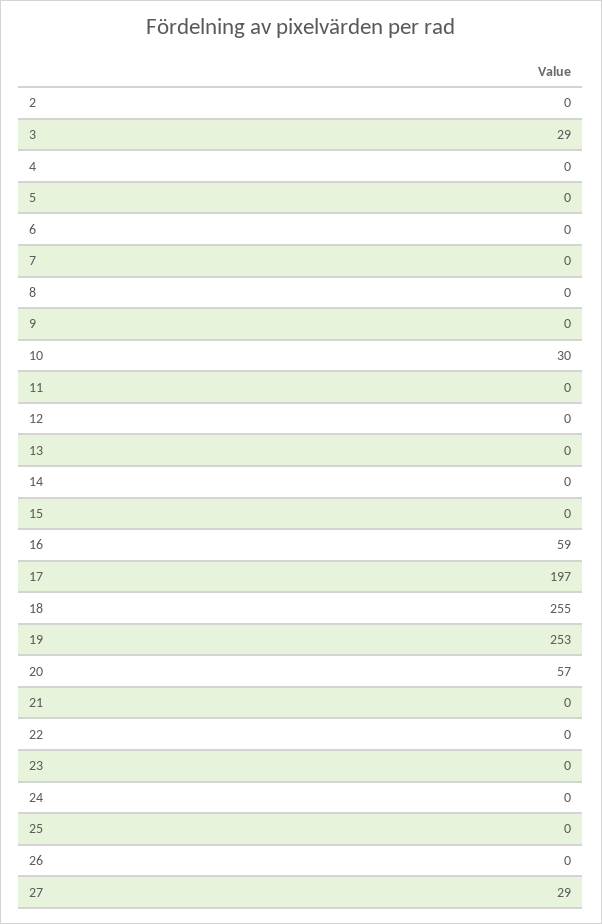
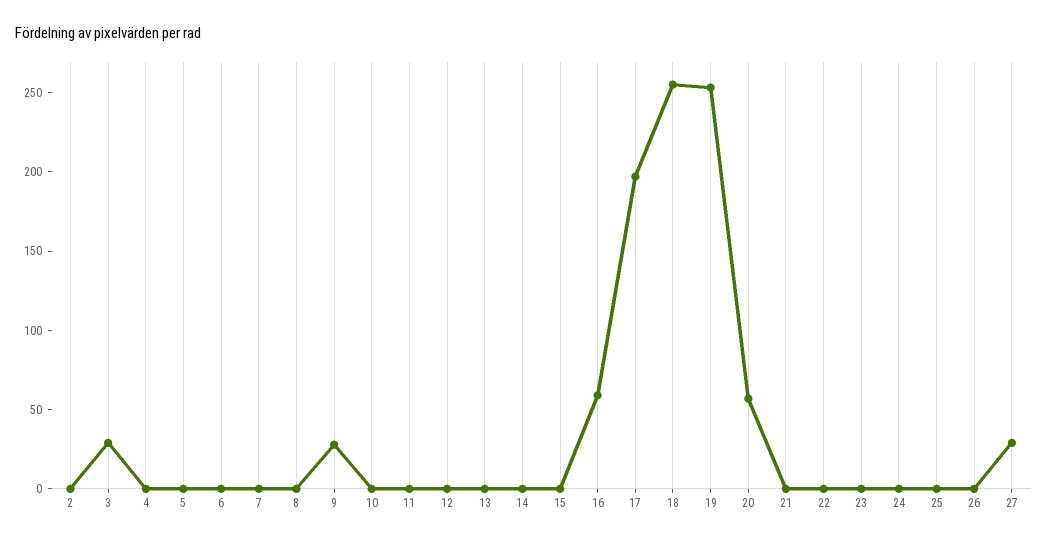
  {
    "2": 0,
    "3": 29,
    "4": 0,
    "5": 0,
    "6": 0,
    "7": 0,
    "8": 0,
-   "9": 0,
+   "9": 30,
-   "10": 30,
+   "10": 0,
    "11": 0,
    "12": 0,
    "13": 0,
    "14": 0,
    "15": 0,
    "16": 59,
    "17": 197,
    "18": 255,
    "19": 253,
    "20": 57,
    "21": 0,
    "22": 0,
    "23": 0,
    "24": 0,
    "25": 0,
    "26": 0,
    "27": 29
  }

